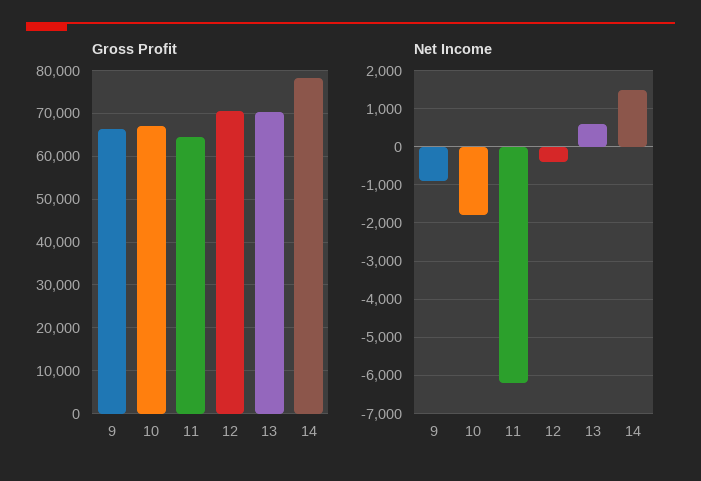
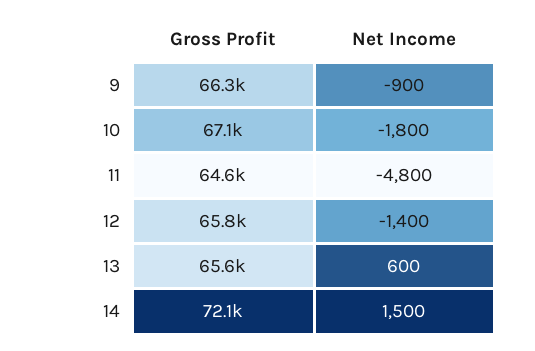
  {
    "Gross Profit": {
      "9": 66300,
      "10": 67100,
      "11": 64600,
-     "12": 70000,
+     "12": 65800,
-     "13": 70000,
+     "13": 65600,
-     "14": 78000
+     "14": 72100
    },
    "Net Income": {
      "9": -900,
      "10": -1800,
-     "11": -6200,
+     "11": -4800,
-     "12": -400,
+     "12": -1400,
      "13": 600,
      "14": 1500
    }
  }

